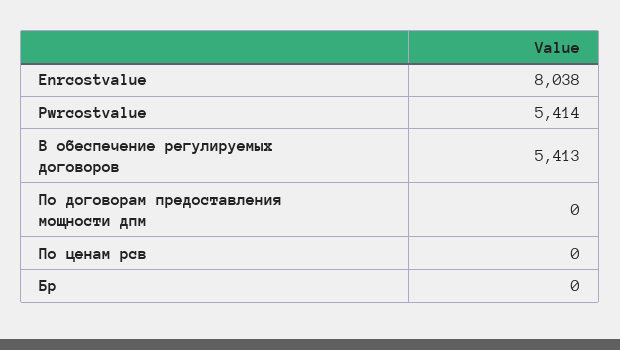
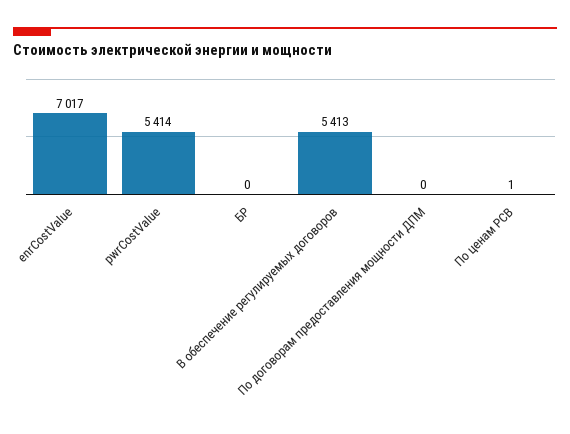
  {
-   "Enrcostvalue": 8038,
+   "Enrcostvalue": 7017,
    "Pwrcostvalue": 5414,
    "В обеспечение регулируемых договоров": 5413,
    "По договорам предоставления мощности дпм": 0,
-   "По ценам рсв": 0,
+   "По ценам рсв": 1,
    "Бр": 0
  }

